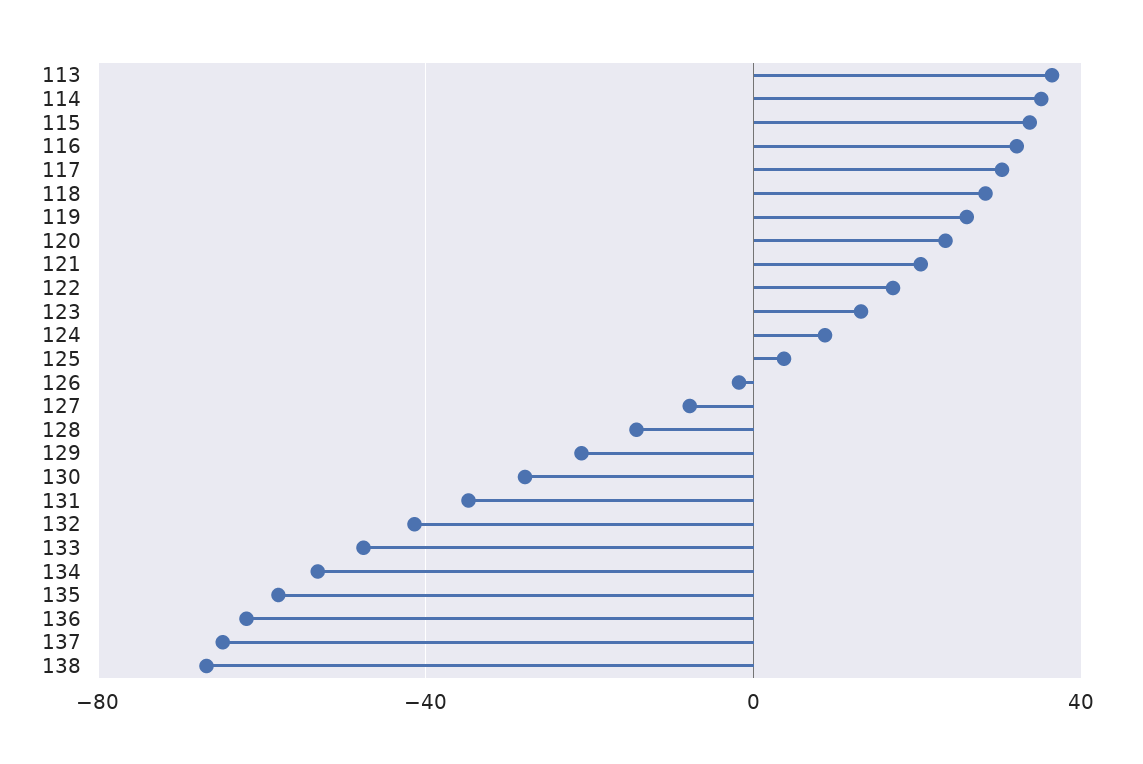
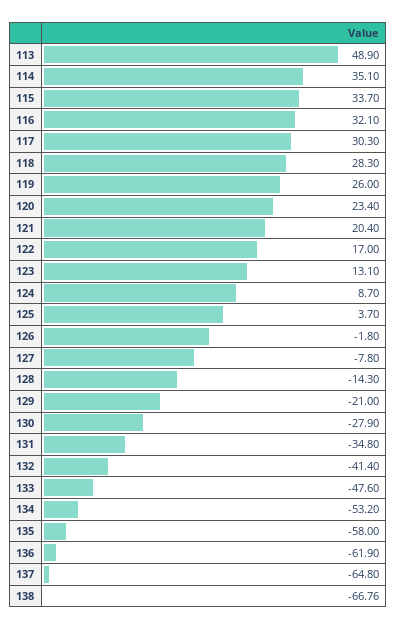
  {
-   "113": 35,
+   "113": 48.9,
    "114": 35.1,
    "115": 33.7,
    "116": 32.1,
    "117": 30.3,
    "118": 28.3,
    "119": 26,
    "120": 23.4,
    "121": 20.4,
    "122": 17,
    "123": 13.1,
    "124": 8.7,
    "125": 3.7,
    "126": -1.8,
    "127": -7.8,
    "128": -14.3,
    "129": -21,
    "130": -27.9,
    "131": -34.8,
    "132": -41.4,
    "133": -47.6,
    "134": -53.2,
    "135": -58,
    "136": -61.9,
    "137": -64.8,
    "138": -66.76
  }

